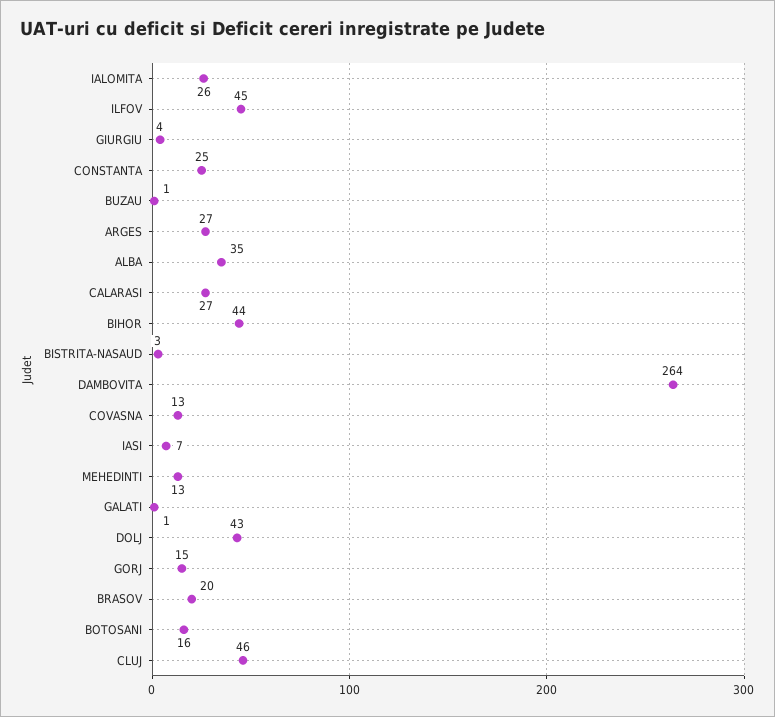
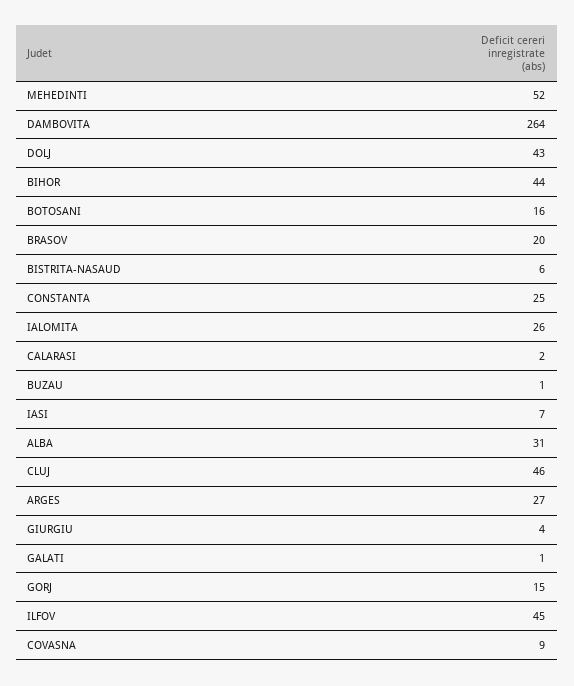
  {
    "IALOMITA": 26,
    "ILFOV": 45,
    "GIURGIU": 4,
    "CONSTANTA": 25,
    "BUZAU": 1,
    "ARGES": 27,
-   "ALBA": 35,
+   "ALBA": 31,
-   "CALARASI": 27,
+   "CALARASI": 2,
    "BIHOR": 44,
-   "BISTRITA-NASAUD": 3,
+   "BISTRITA-NASAUD": 6,
    "DAMBOVITA": 264,
-   "COVASNA": 13,
+   "COVASNA": 9,
    "IASI": 7,
-   "MEHEDINTI": 13,
+   "MEHEDINTI": 52,
    "GALATI": 1,
    "DOLJ": 43,
    "GORJ": 15,
    "BRASOV": 20,
    "BOTOSANI": 16,
    "CLUJ": 46
  }

